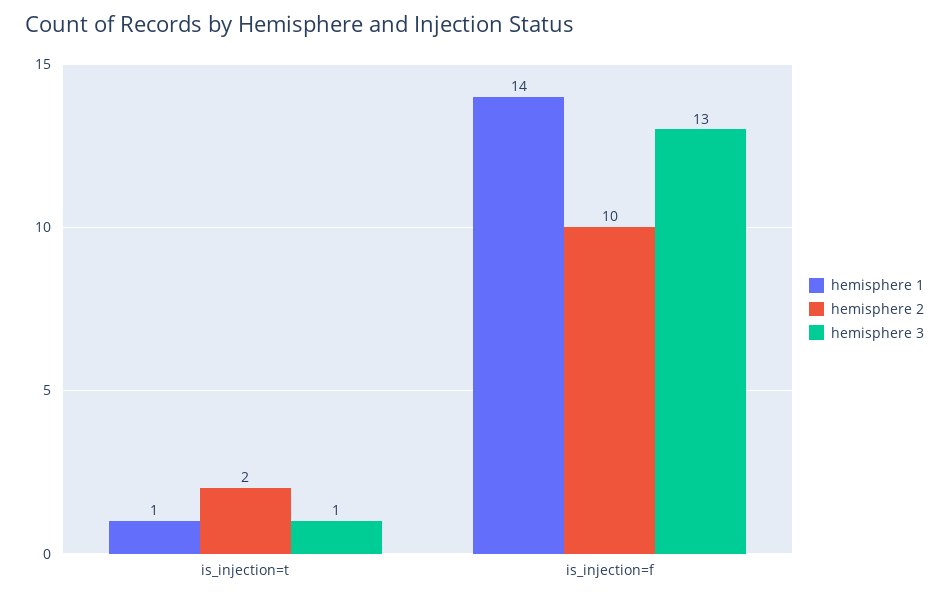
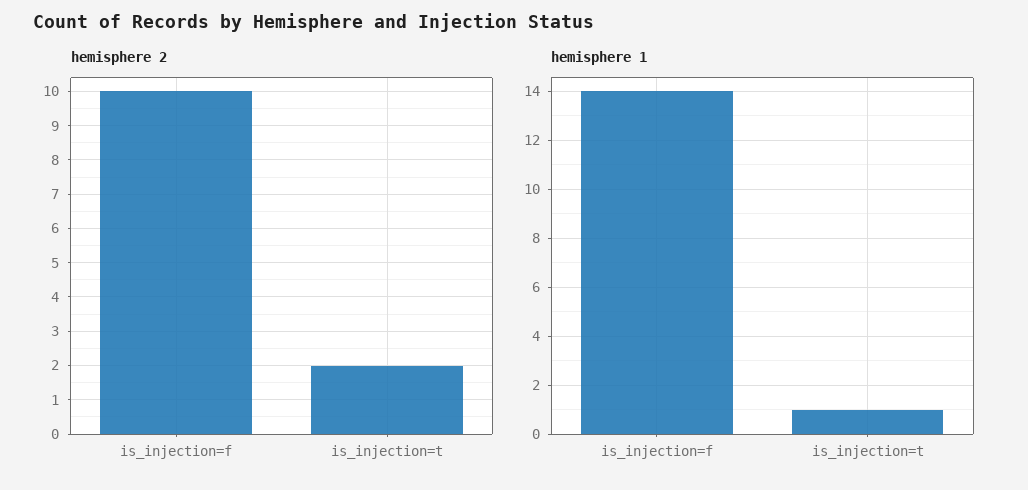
  {
    "hemisphere 1": {
      "is_injection=t": 1,
      "is_injection=f": 14
    },
    "hemisphere 2": {
      "is_injection=t": 2,
      "is_injection=f": 10
-   },
+   }
-   "hemisphere 3": {
-     "is_injection=t": 1,
-     "is_injection=f": 13
-   }
  }

